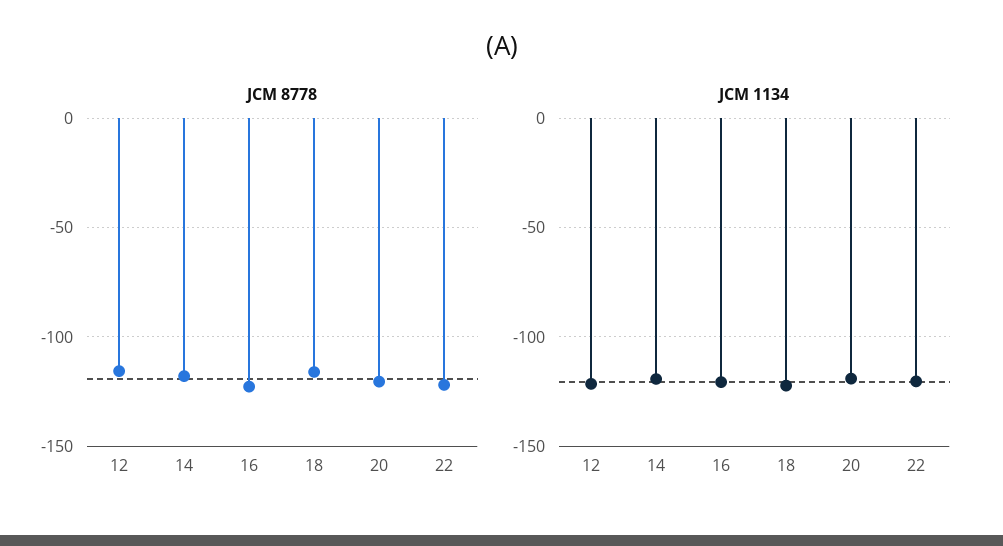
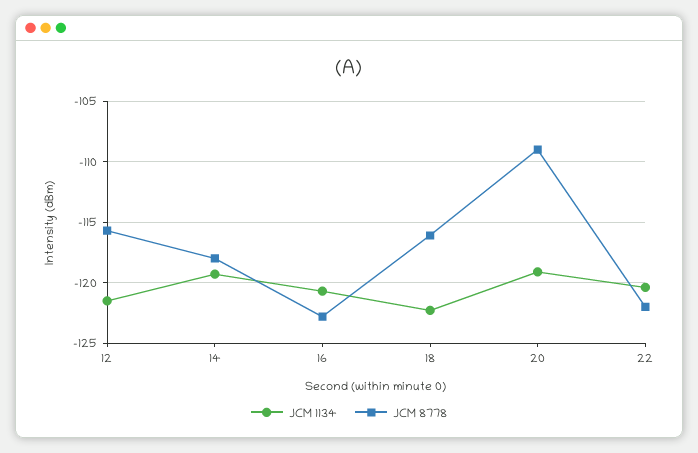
  {
    "JCM 8778": {
      "12": -115.5,
      "14": -118,
      "16": -123,
      "18": -116,
-     "20": -120,
+     "20": -109,
      "22": -122
    },
    "JCM 1134": {
      "12": -121.5,
      "14": -119.5,
      "16": -120.5,
      "18": -122.5,
      "20": -119,
      "22": -120.5
    }
  }

